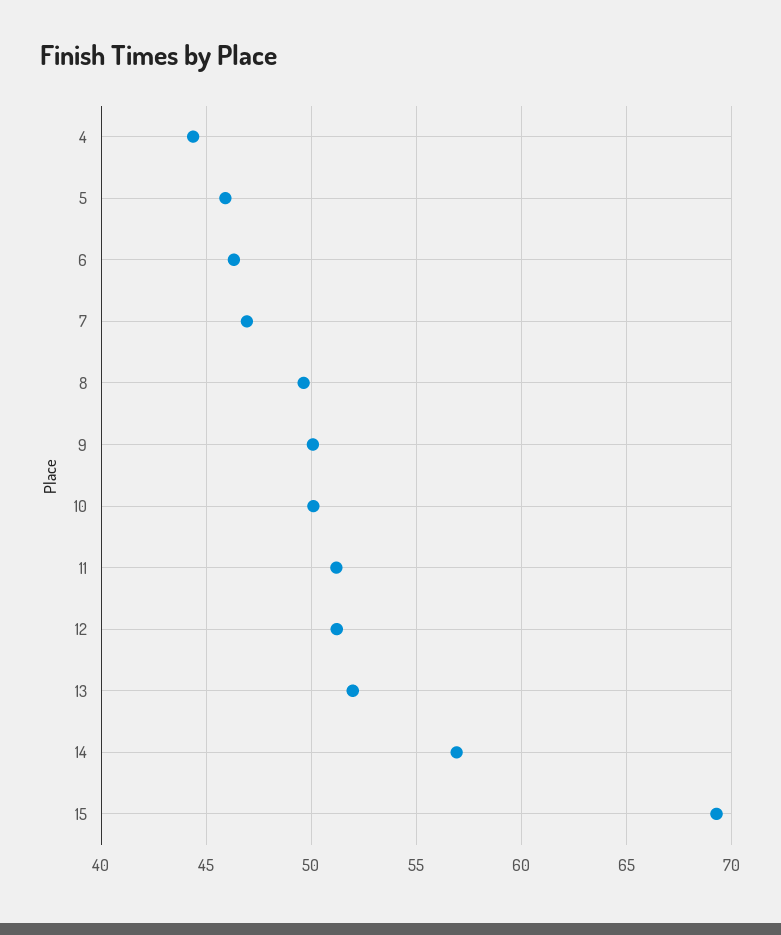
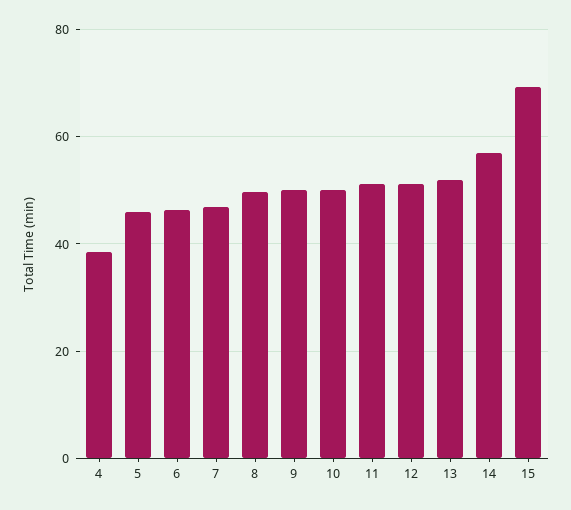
  {
-   "4": 44.5,
+   "4": 38,
    "5": 46,
    "6": 46.5,
    "7": 47,
    "8": 49.5,
    "9": 50,
    "10": 50,
    "11": 51,
    "12": 51,
    "13": 52,
    "14": 57,
    "15": 69.5
  }

